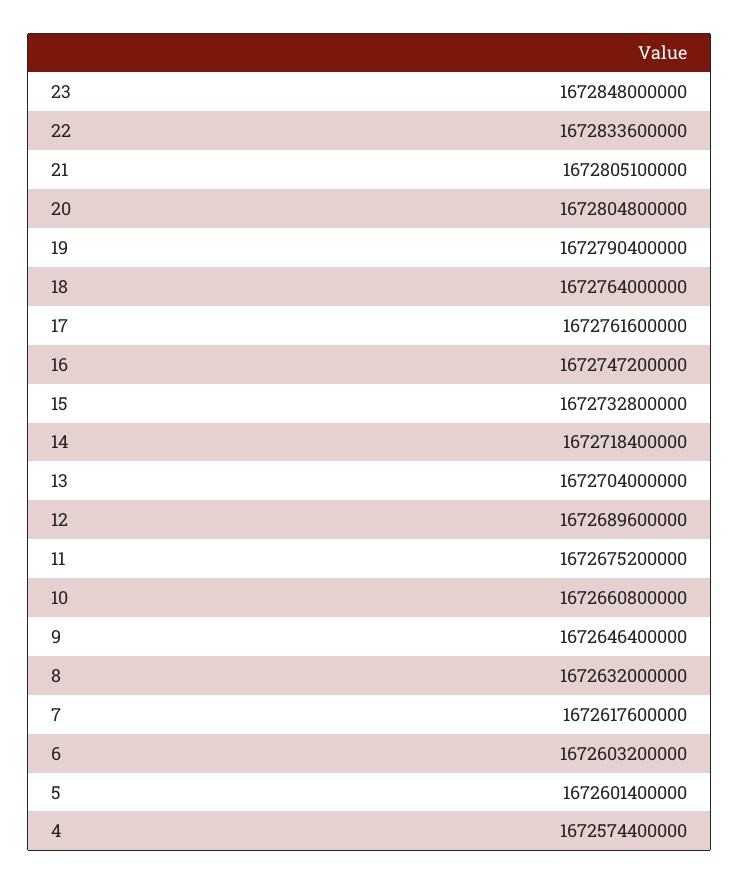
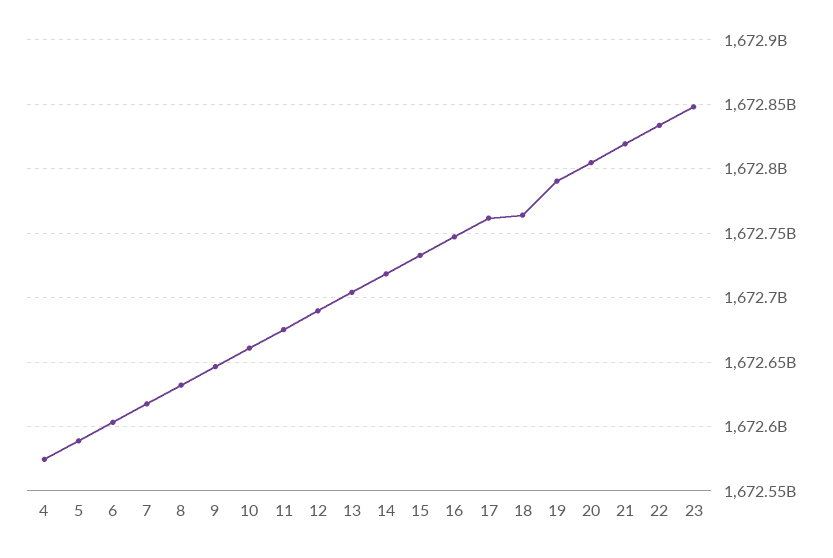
  {
    "23": 1672848000000,
    "22": 1672833600000,
-   "21": 1672805100000,
+   "21": 1672820000000,
    "20": 1672804800000,
    "19": 1672790400000,
    "18": 1672764000000,
    "17": 1672761600000,
    "16": 1672747200000,
    "15": 1672732800000,
    "14": 1672718400000,
    "13": 1672704000000,
    "12": 1672689600000,
    "11": 1672675200000,
    "10": 1672660800000,
    "9": 1672646400000,
    "8": 1672632000000,
    "7": 1672617600000,
    "6": 1672603200000,
-   "5": 1672601400000,
+   "5": 1672590000000,
    "4": 1672574400000
  }

